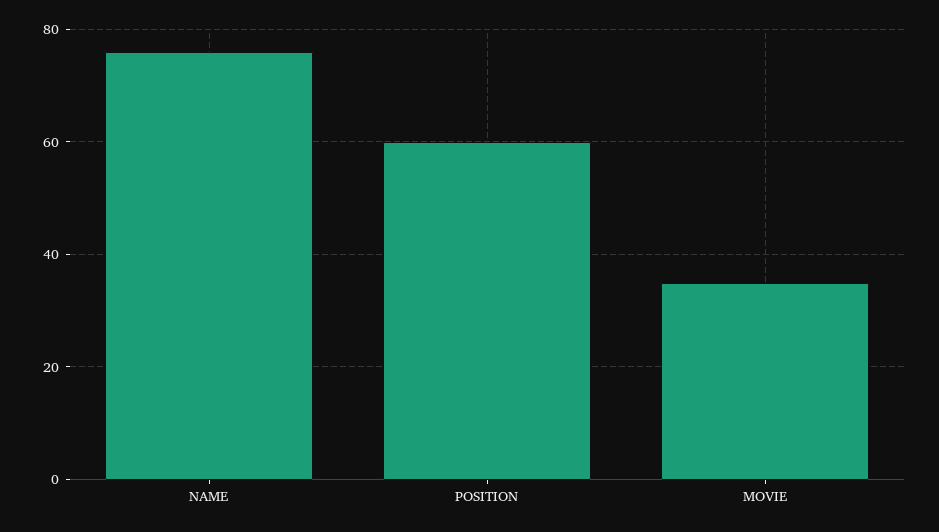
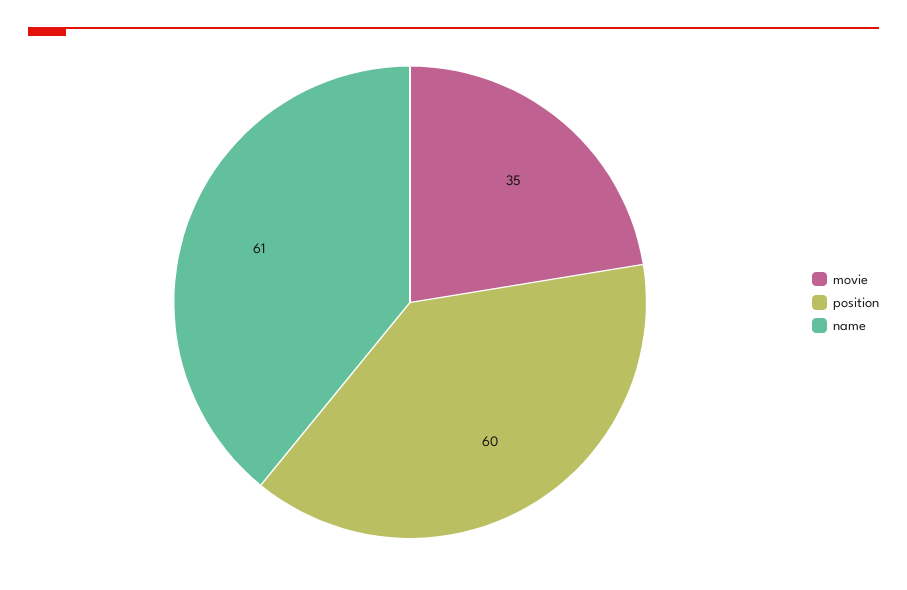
  {
-   "NAME": 75,
+   "NAME": 61,
    "POSITION": 60,
    "MOVIE": 35
  }

